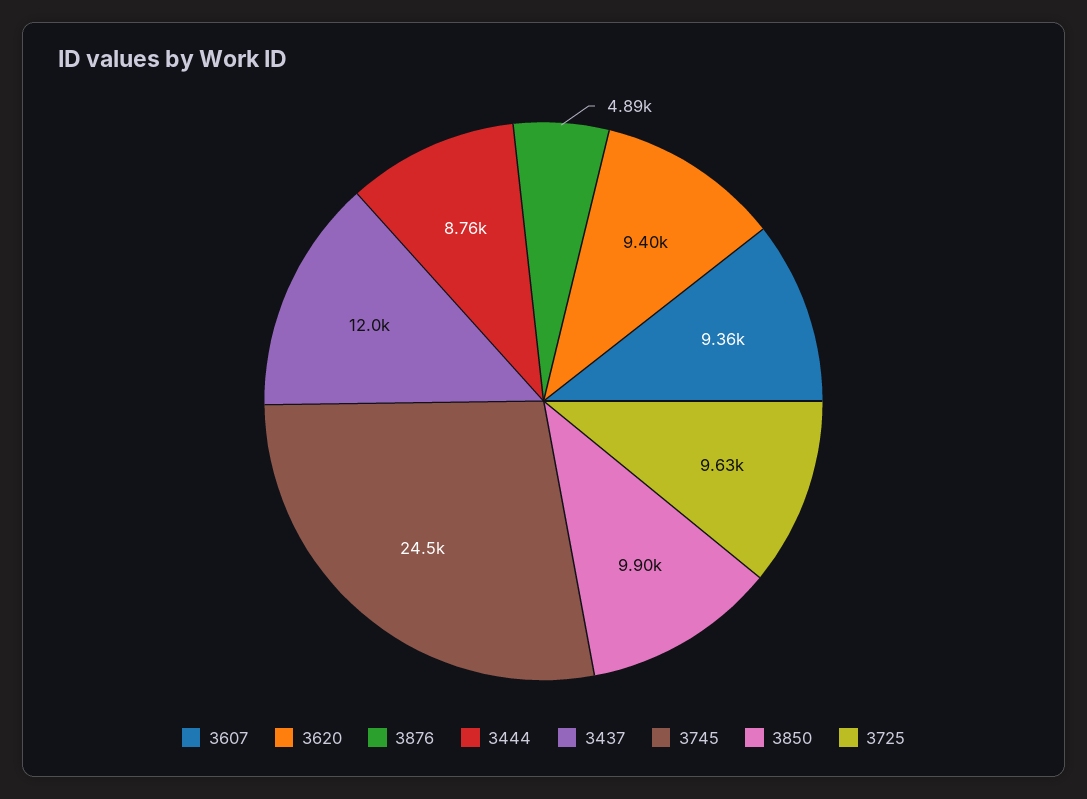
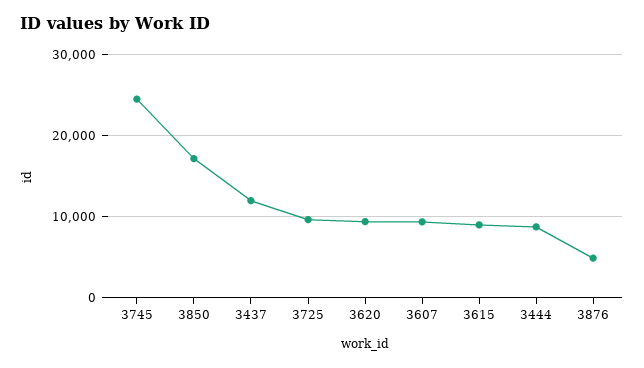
  {
    "3607": 9360,
    "3620": 9400,
    "3876": 4890,
    "3444": 8760,
    "3437": 12000,
    "3745": 24500,
-   "3850": 9900,
+   "3850": 17000,
-   "3725": 9630
+   "3725": 9630,
+   "3615": 9000
  }

